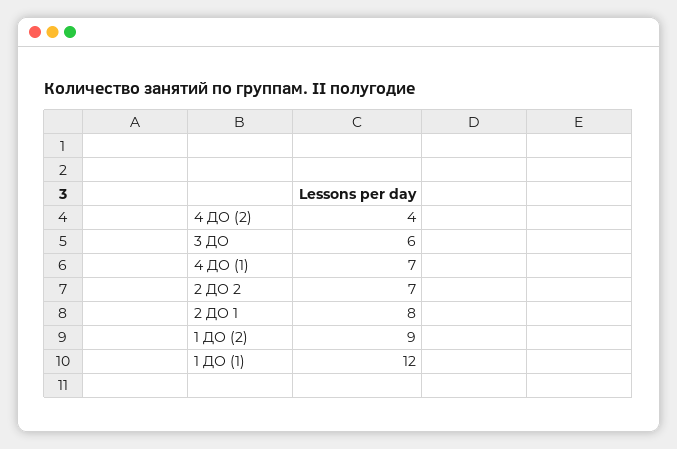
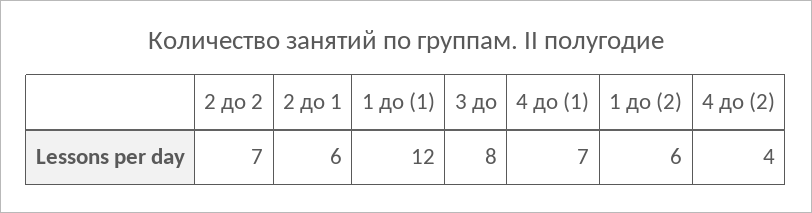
  {
    "4 ДО (2)": 4,
-   "3 ДО": 6,
+   "3 ДО": 8,
    "4 ДО (1)": 7,
    "2 ДО 2": 7,
-   "2 ДО 1": 8,
+   "2 ДО 1": 6,
-   "1 ДО (2)": 9,
+   "1 ДО (2)": 6,
    "1 ДО (1)": 12
  }

